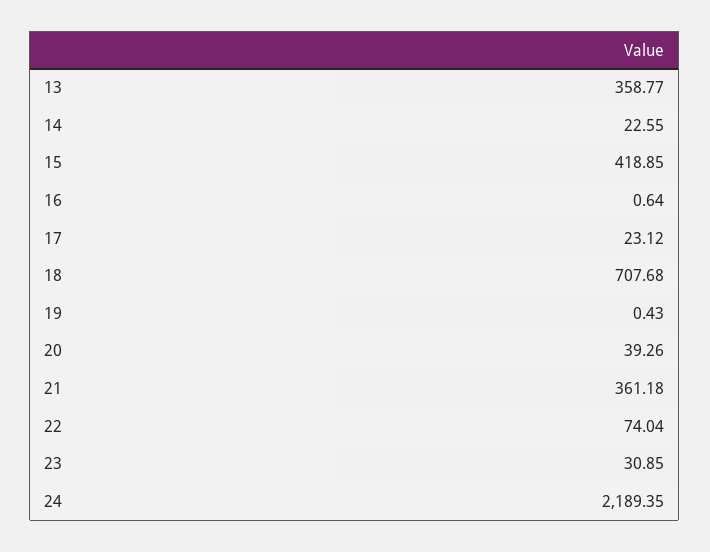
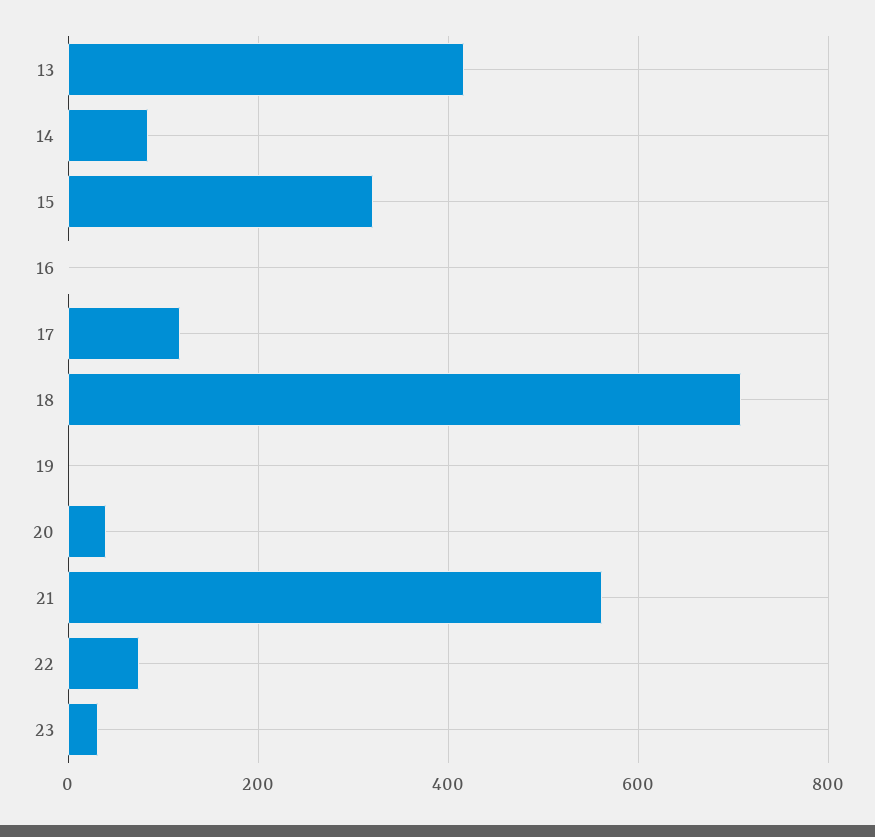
  {
-   "13": 358.77,
+   "13": 420,
-   "14": 22.55,
+   "14": 80,
-   "15": 418.85,
+   "15": 320,
    "16": 0.64,
-   "17": 23.12,
+   "17": 120,
    "18": 707.68,
    "19": 0.43,
    "20": 39.26,
-   "21": 361.18,
+   "21": 560,
    "22": 74.04,
-   "23": 30.85,
+   "23": 30.85
-   "24": 2189.35
  }

